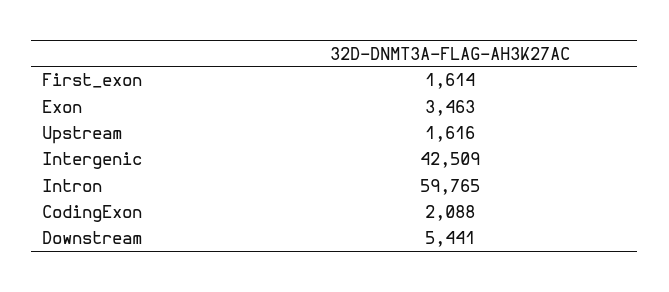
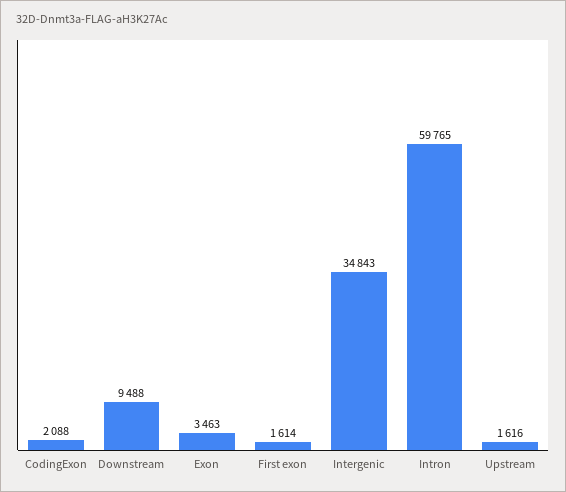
  {
    "First_exon": 1614,
    "Exon": 3463,
    "Upstream": 1616,
-   "Intergenic": 42509,
+   "Intergenic": 34843,
    "Intron": 59765,
    "CodingExon": 2088,
-   "Downstream": 5441
+   "Downstream": 9488
  }

